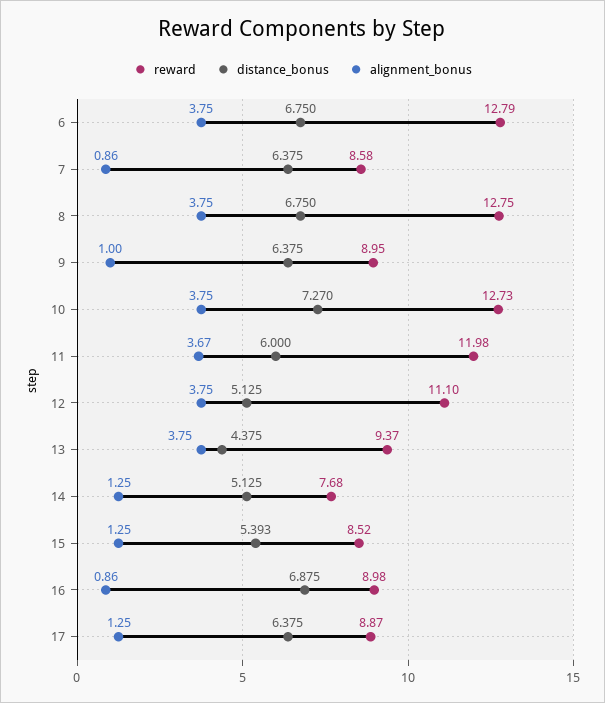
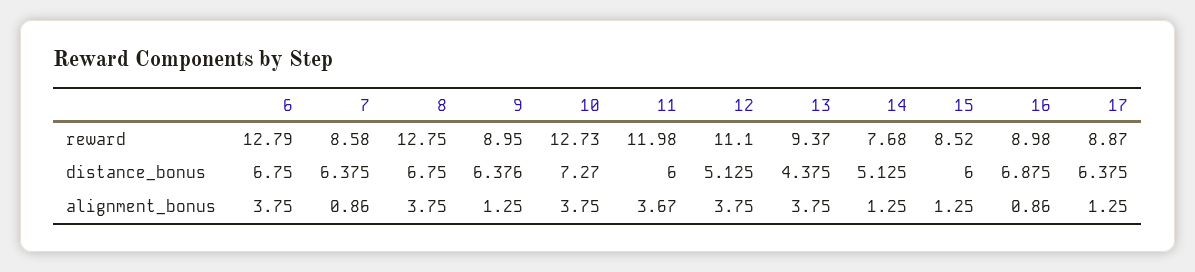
  {
    "reward": {
      "6": 12.79,
      "7": 8.58,
      "8": 12.75,
      "9": 8.95,
      "10": 12.73,
      "11": 11.98,
      "12": 11.1,
      "13": 9.37,
      "14": 7.68,
      "15": 8.52,
      "16": 8.98,
      "17": 8.87
    },
    "distance_bonus": {
      "6": 6.75,
      "7": 6.375,
      "8": 6.75,
-     "9": 6.375,
+     "9": 6.376,
      "10": 7.27,
      "11": 6,
      "12": 5.125,
      "13": 4.375,
      "14": 5.125,
-     "15": 5.393,
+     "15": 6,
      "16": 6.875,
      "17": 6.375
    },
    "alignment_bonus": {
      "6": 3.75,
      "7": 0.86,
      "8": 3.75,
-     "9": 1,
+     "9": 1.25,
      "10": 3.75,
      "11": 3.67,
      "12": 3.75,
      "13": 3.75,
      "14": 1.25,
      "15": 1.25,
      "16": 0.86,
      "17": 1.25
    }
  }

